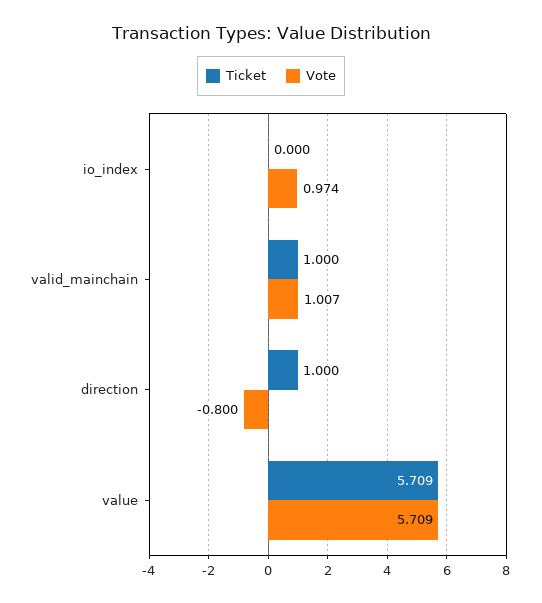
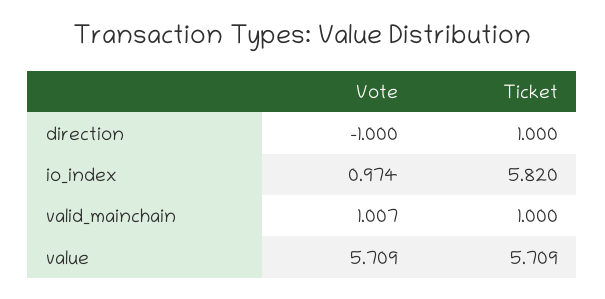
  {
    "Ticket": {
-     "io_index": 0,
+     "io_index": 5.82,
      "valid_mainchain": 1,
      "direction": 1,
      "value": 5.709
    },
    "Vote": {
      "io_index": 0.974,
      "valid_mainchain": 1.007,
-     "direction": -0.8,
+     "direction": -1,
      "value": 5.709
    }
  }

